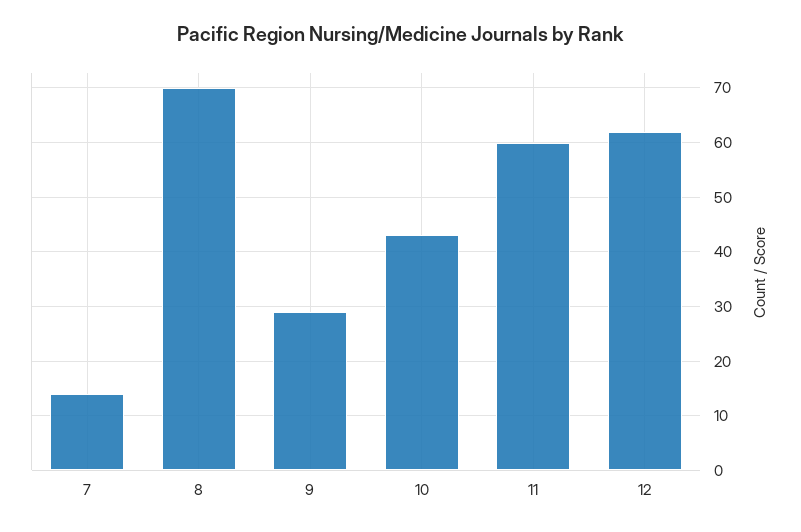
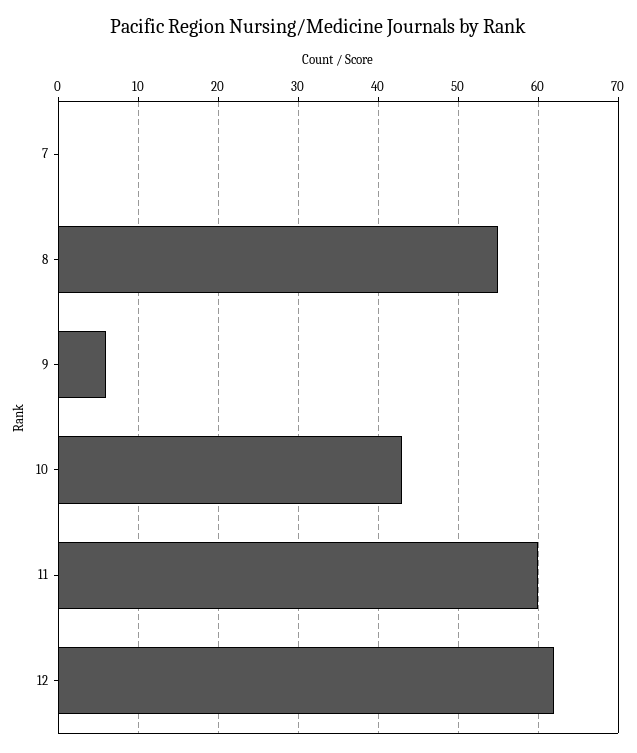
  {
-   "7": 15,
+   "7": 0,
-   "8": 70,
+   "8": 55,
-   "9": 30,
+   "9": 6,
    "10": 43,
    "11": 60,
    "12": 62
  }

